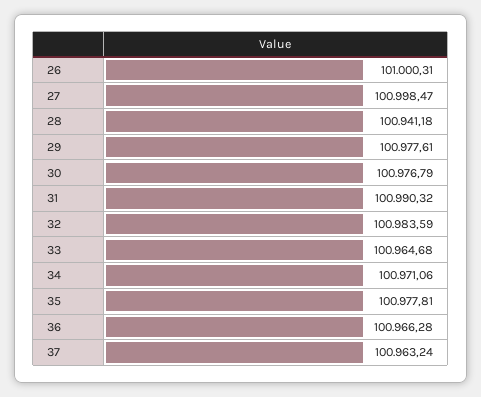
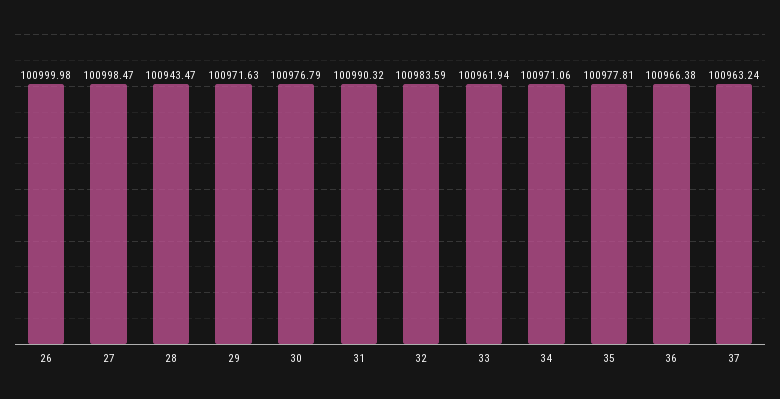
  {
-   "26": 101000.31,
+   "26": 100999.98,
    "27": 100998.47,
-   "28": 100941.18,
+   "28": 100943.47,
-   "29": 100977.61,
+   "29": 100971.63,
    "30": 100976.79,
    "31": 100990.32,
    "32": 100983.59,
-   "33": 100964.68,
+   "33": 100961.94,
    "34": 100971.06,
    "35": 100977.81,
-   "36": 100966.28,
+   "36": 100966.38,
    "37": 100963.24
  }

